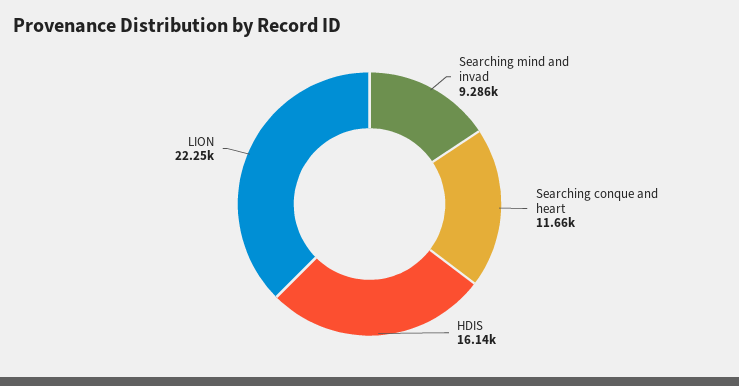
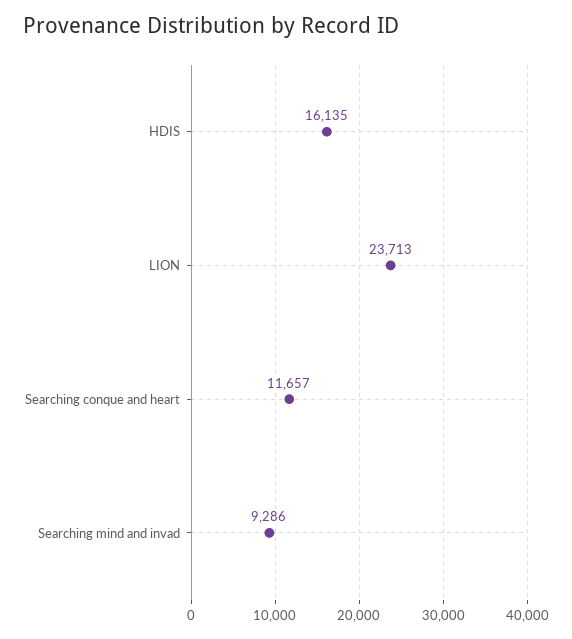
  {
    "Searching mind and invad": 9286,
    "Searching conque and heart": 11657,
    "HDIS": 16135,
-   "LION": 22250
+   "LION": 23713
  }

